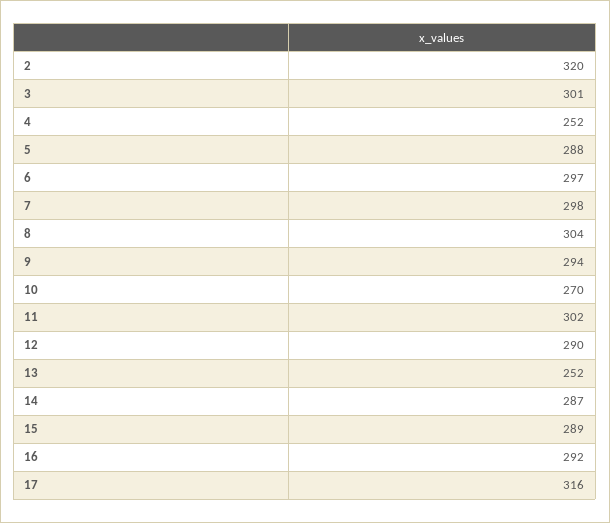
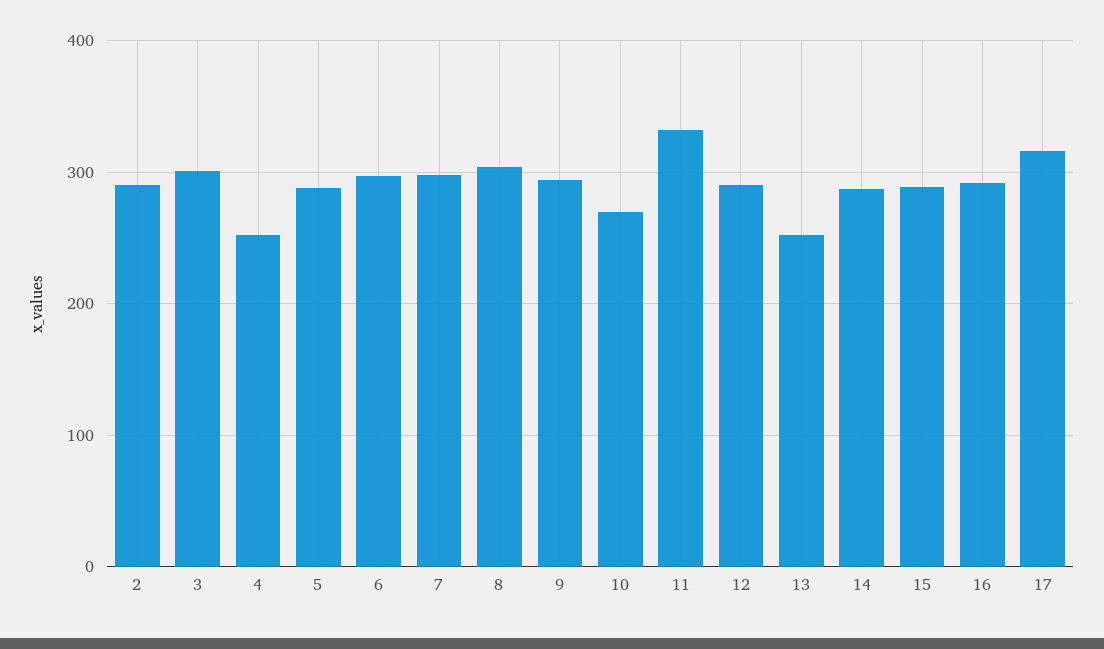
  {
-   "2": 320,
+   "2": 290,
    "3": 301,
    "4": 252,
    "5": 288,
    "6": 297,
    "7": 298,
    "8": 304,
    "9": 294,
    "10": 270,
-   "11": 302,
+   "11": 330,
    "12": 290,
    "13": 252,
    "14": 287,
    "15": 289,
    "16": 292,
    "17": 316
  }

